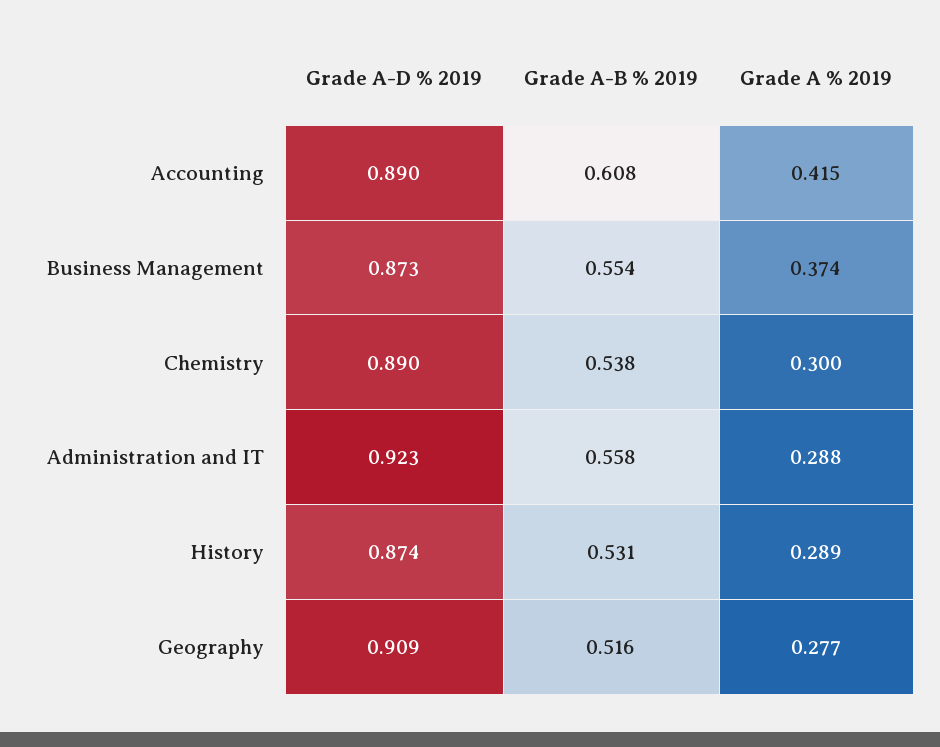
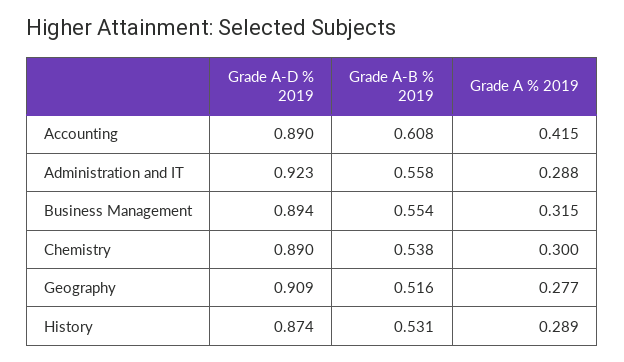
  {
    "Grade A-D % 2019": {
      "Accounting": 0.89,
-     "Business Management": 0.873,
+     "Business Management": 0.894,
      "Chemistry": 0.89,
      "Administration and IT": 0.923,
      "History": 0.874,
      "Geography": 0.909
    },
    "Grade A-B % 2019": {
      "Accounting": 0.608,
      "Business Management": 0.554,
      "Chemistry": 0.538,
      "Administration and IT": 0.558,
      "History": 0.531,
      "Geography": 0.516
    },
    "Grade A % 2019": {
      "Accounting": 0.415,
-     "Business Management": 0.374,
+     "Business Management": 0.315,
      "Chemistry": 0.3,
      "Administration and IT": 0.288,
      "History": 0.289,
      "Geography": 0.277
    }
  }

